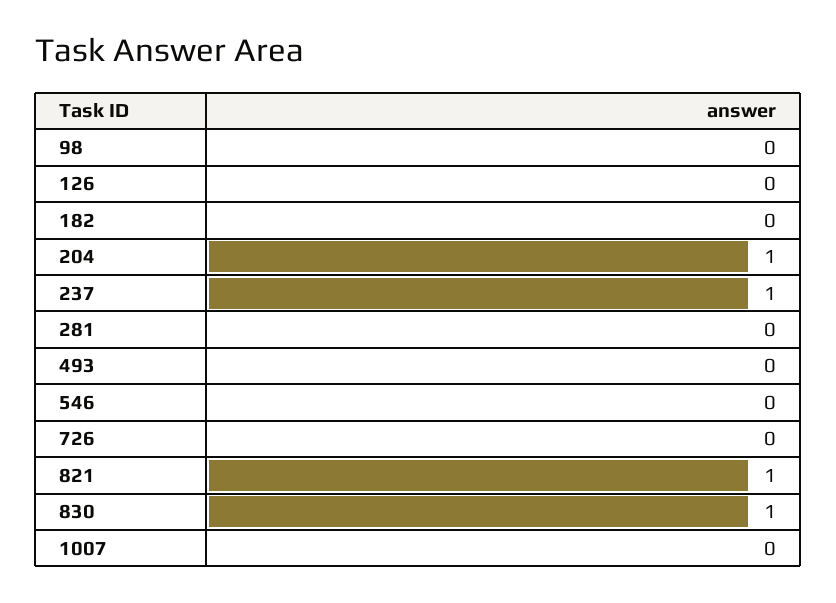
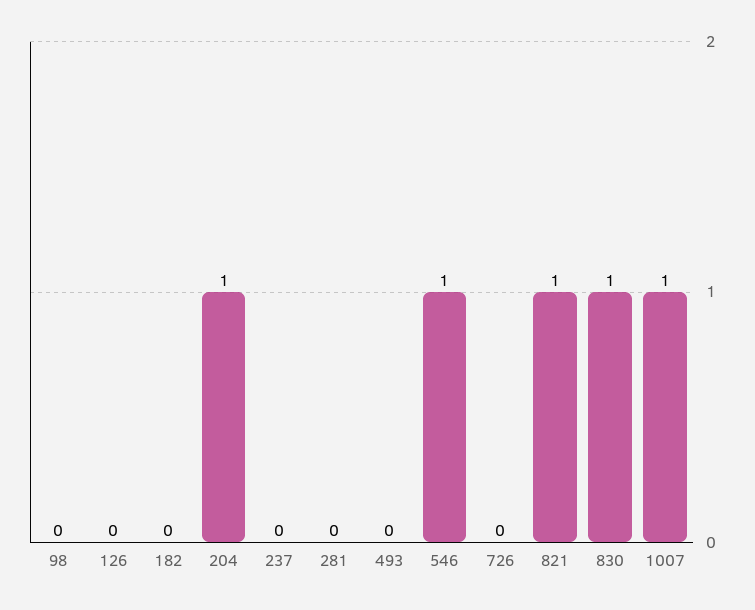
  {
    "98": 0,
    "126": 0,
    "182": 0,
    "204": 1,
-   "237": 1,
+   "237": 0,
    "281": 0,
    "493": 0,
-   "546": 0,
+   "546": 1,
    "726": 0,
    "821": 1,
    "830": 1,
-   "1007": 0
+   "1007": 1
  }

